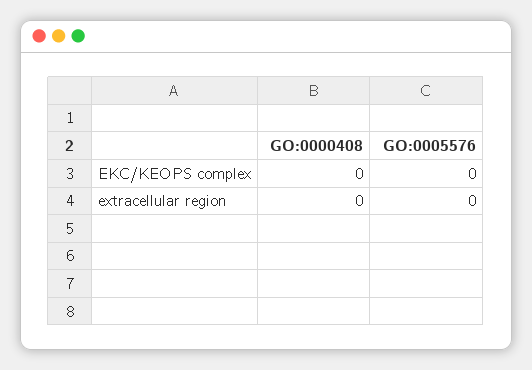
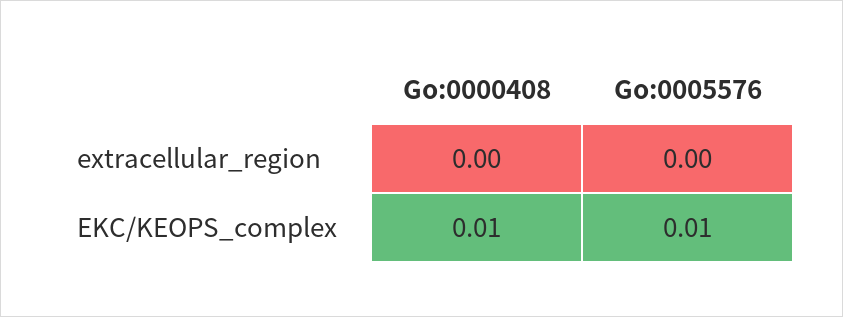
  {
    "GO:0000408": {
-     "EKC/KEOPS complex": 0,
+     "EKC/KEOPS complex": 0.01,
      "extracellular region": 0
    },
    "GO:0005576": {
-     "EKC/KEOPS complex": 0,
+     "EKC/KEOPS complex": 0.01,
      "extracellular region": 0
    }
  }

